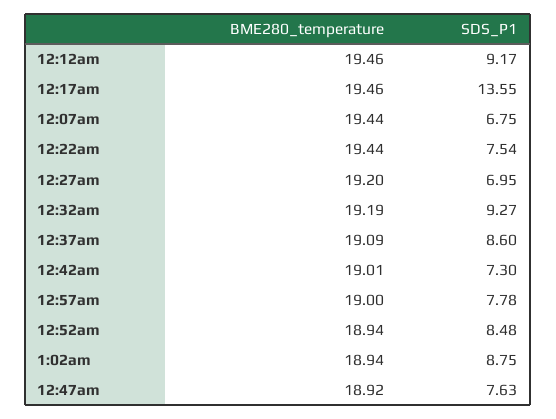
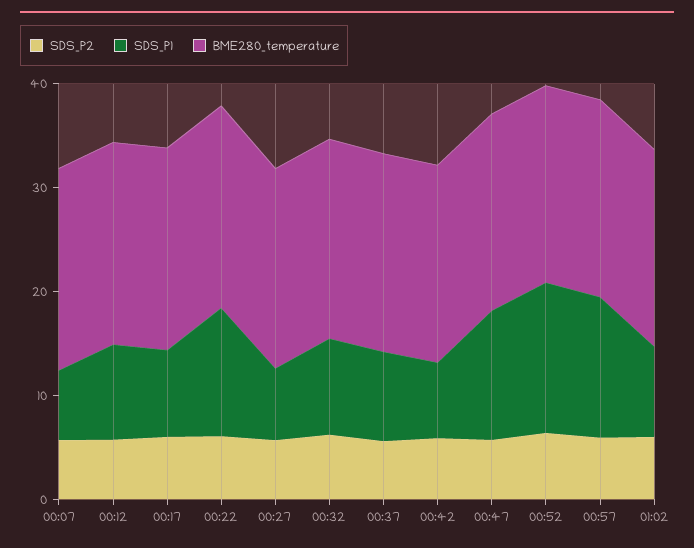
  {
    "BME280_temperature": {
      "12:12am": 19.46,
      "12:17am": 19.46,
      "12:07am": 19.44,
      "12:22am": 19.44,
      "12:27am": 19.2,
      "12:32am": 19.19,
      "12:37am": 19.09,
      "12:42am": 19.01,
      "12:57am": 19,
      "12:52am": 18.94,
      "1:02am": 18.94,
      "12:47am": 18.92
    },
    "SDS_P1": {
      "12:12am": 9.17,
-     "12:17am": 13.55,
+     "12:17am": 8,
      "12:07am": 6.75,
-     "12:22am": 7.54,
+     "12:22am": 12,
      "12:27am": 6.95,
      "12:32am": 9.27,
      "12:37am": 8.6,
      "12:42am": 7.3,
-     "12:57am": 7.78,
+     "12:57am": 14,
-     "12:52am": 8.48,
+     "12:52am": 14,
      "1:02am": 8.75,
-     "12:47am": 7.63
+     "12:47am": 12
-   }
+   },
+   "SDS_P2": {
+     "12:07am": 6,
+     "12:12am": 6,
+     "12:17am": 6,
+     "12:22am": 6,
+     "12:27am": 6,
+     "12:32am": 6,
+     "12:37am": 6,
+     "12:42am": 6,
+     "12:47am": 6,
+     "12:52am": 6,
+     "12:57am": 6,
+     "1:02am": 6
+   }
  }

